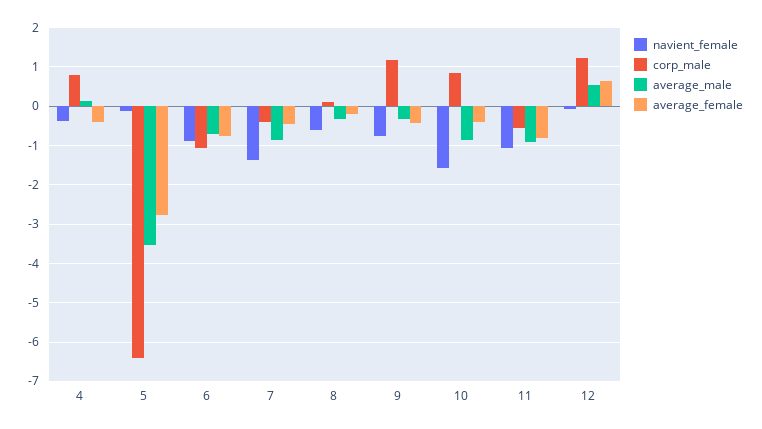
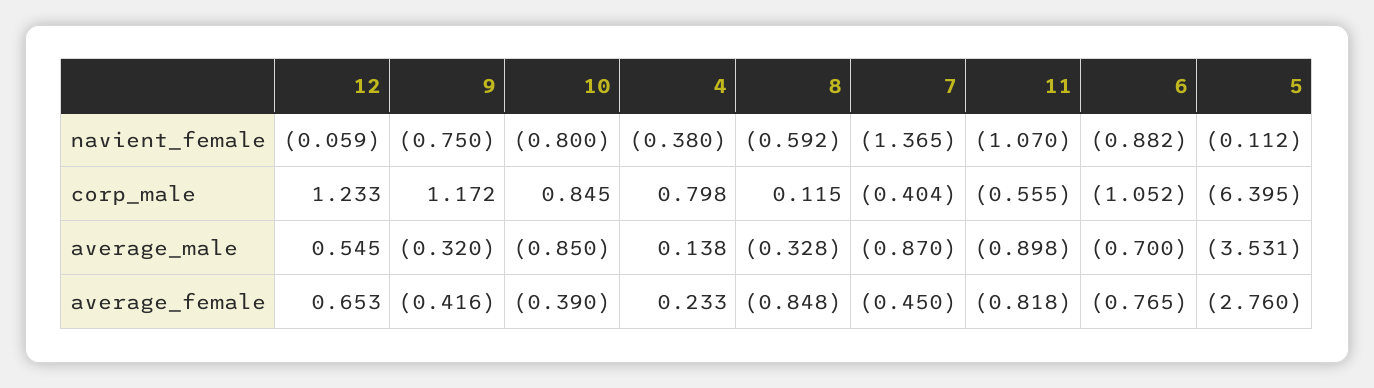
  {
    "navient_female": {
      "4": -0.38,
      "5": -0.112,
      "6": -0.882,
      "7": -1.365,
      "8": -0.592,
      "9": -0.75,
-     "10": -1.6,
+     "10": -0.8,
      "11": -1.07,
      "12": -0.059
    },
    "corp_male": {
      "4": 0.798,
      "5": -6.395,
      "6": -1.052,
      "7": -0.404,
      "8": 0.115,
      "9": 1.172,
      "10": 0.845,
      "11": -0.555,
      "12": 1.233
    },
    "average_male": {
      "4": 0.138,
      "5": -3.531,
      "6": -0.7,
      "7": -0.87,
      "8": -0.328,
      "9": -0.32,
      "10": -0.85,
      "11": -0.898,
      "12": 0.545
    },
    "average_female": {
-     "4": -0.4,
+     "4": 0.233,
      "5": -2.76,
      "6": -0.765,
      "7": -0.45,
-     "8": -0.2,
+     "8": -0.848,
      "9": -0.416,
      "10": -0.39,
      "11": -0.818,
      "12": 0.653
    }
  }

